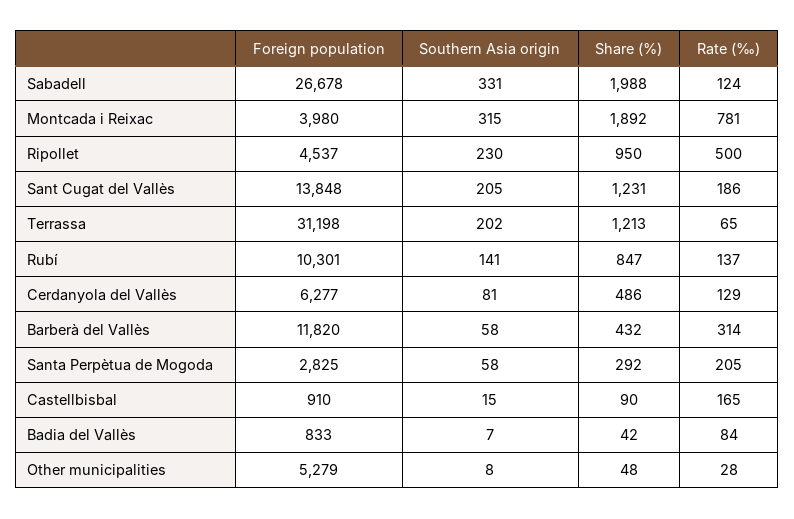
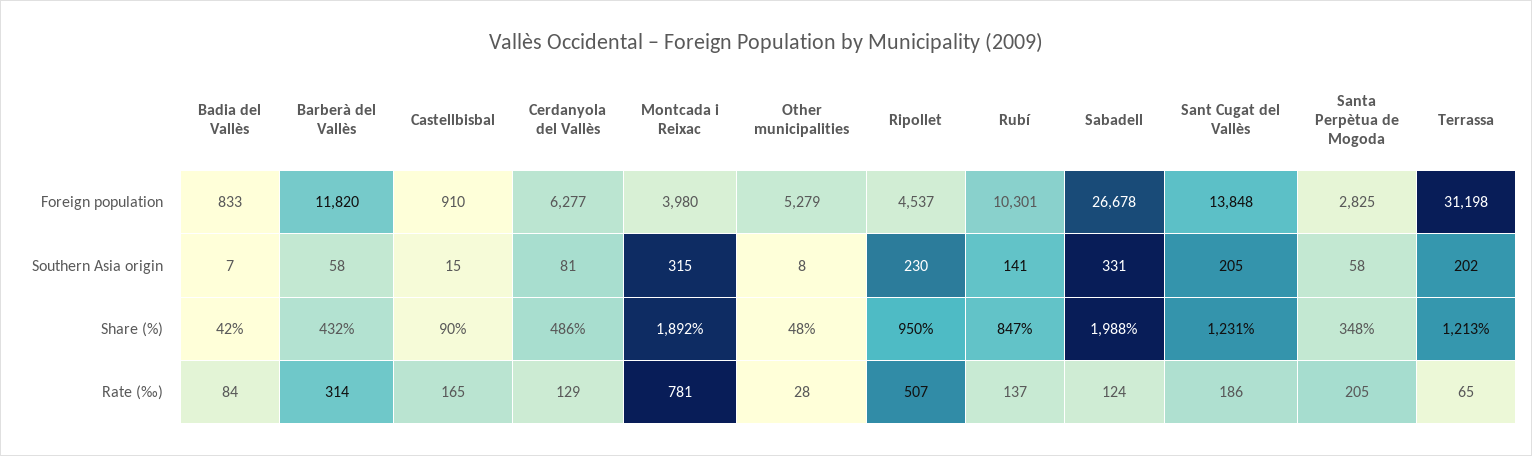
  {
    "Foreign population": {
      "Sabadell": 26678,
      "Montcada i Reixac": 3980,
      "Ripollet": 4537,
      "Sant Cugat del Vallès": 13848,
      "Terrassa": 31198,
      "Rubí": 10301,
      "Cerdanyola del Vallès": 6277,
      "Barberà del Vallès": 11820,
      "Santa Perpètua de Mogoda": 2825,
      "Castellbisbal": 910,
      "Badia del Vallès": 833,
      "Other municipalities": 5279
    },
    "Southern Asia origin": {
      "Sabadell": 331,
      "Montcada i Reixac": 315,
      "Ripollet": 230,
      "Sant Cugat del Vallès": 205,
      "Terrassa": 202,
      "Rubí": 141,
      "Cerdanyola del Vallès": 81,
      "Barberà del Vallès": 58,
      "Santa Perpètua de Mogoda": 58,
      "Castellbisbal": 15,
      "Badia del Vallès": 7,
      "Other municipalities": 8
    },
    "Share (%)": {
      "Sabadell": 1988,
      "Montcada i Reixac": 1892,
      "Ripollet": 950,
      "Sant Cugat del Vallès": 1231,
      "Terrassa": 1213,
      "Rubí": 847,
      "Cerdanyola del Vallès": 486,
      "Barberà del Vallès": 432,
-     "Santa Perpètua de Mogoda": 292,
+     "Santa Perpètua de Mogoda": 348,
      "Castellbisbal": 90,
      "Badia del Vallès": 42,
      "Other municipalities": 48
    },
    "Rate (‰)": {
      "Sabadell": 124,
      "Montcada i Reixac": 781,
-     "Ripollet": 500,
+     "Ripollet": 507,
      "Sant Cugat del Vallès": 186,
      "Terrassa": 65,
      "Rubí": 137,
      "Cerdanyola del Vallès": 129,
      "Barberà del Vallès": 314,
      "Santa Perpètua de Mogoda": 205,
      "Castellbisbal": 165,
      "Badia del Vallès": 84,
      "Other municipalities": 28
    }
  }

